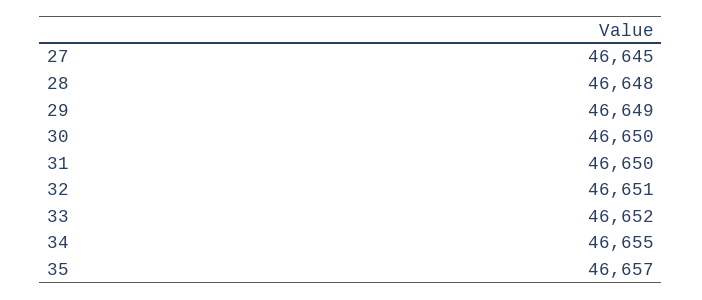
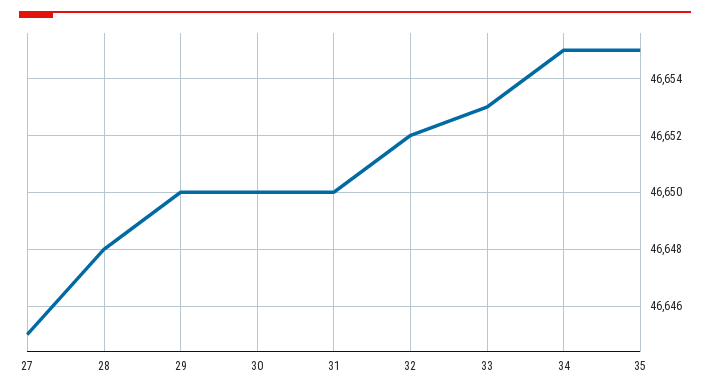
  {
    "27": 46645,
    "28": 46648,
-   "29": 46649,
+   "29": 46650,
    "30": 46650,
    "31": 46650,
-   "32": 46651,
+   "32": 46652,
-   "33": 46652,
+   "33": 46653,
    "34": 46655,
-   "35": 46657
+   "35": 46655
  }

